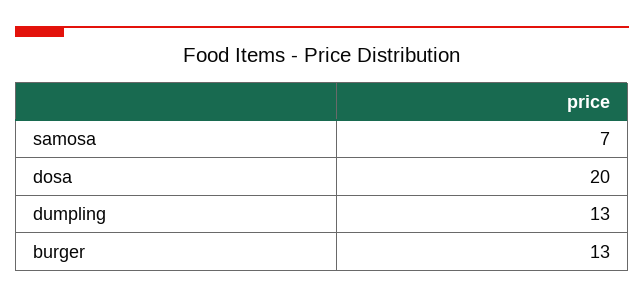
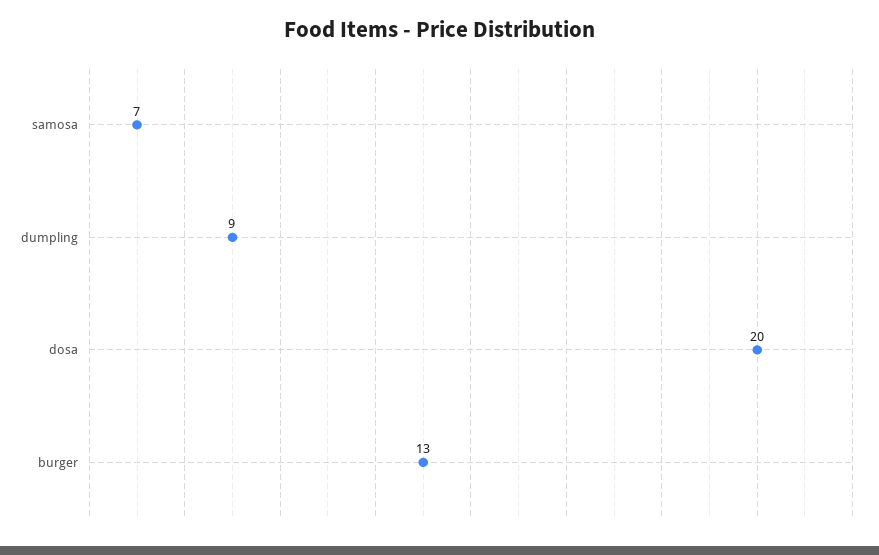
  {
    "samosa": 7,
    "dosa": 20,
-   "dumpling": 13,
+   "dumpling": 9,
    "burger": 13
  }

